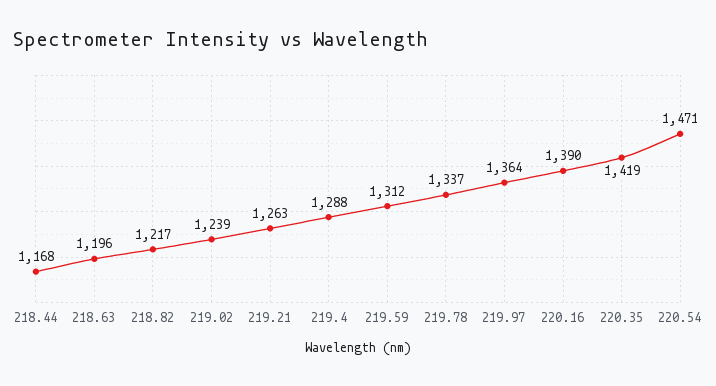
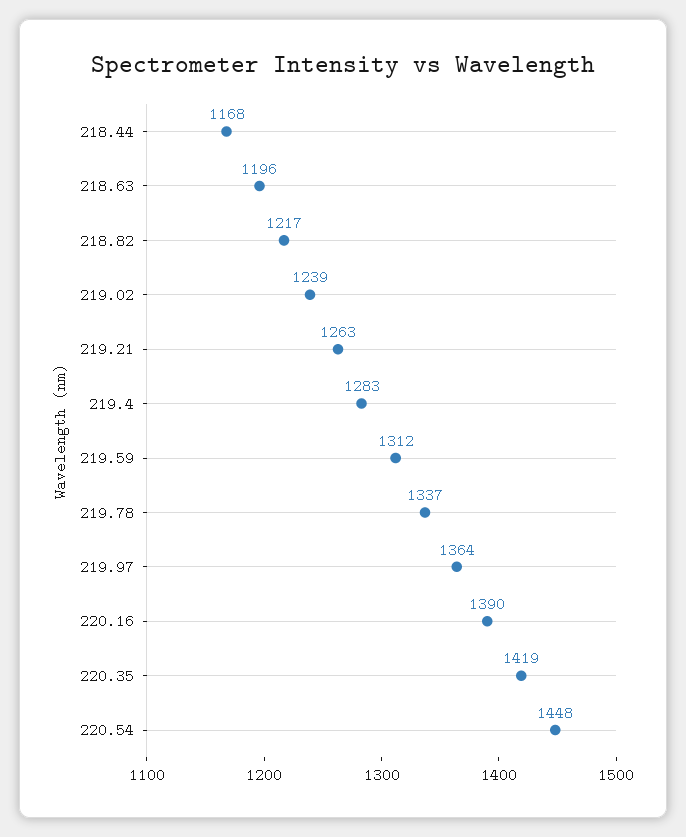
  {
    "218.44": 1168,
    "218.63": 1196,
    "218.82": 1217,
    "219.02": 1239,
    "219.21": 1263,
-   "219.4": 1288,
+   "219.4": 1283,
    "219.59": 1312,
    "219.78": 1337,
    "219.97": 1364,
    "220.16": 1390,
    "220.35": 1419,
-   "220.54": 1471
+   "220.54": 1448
  }

